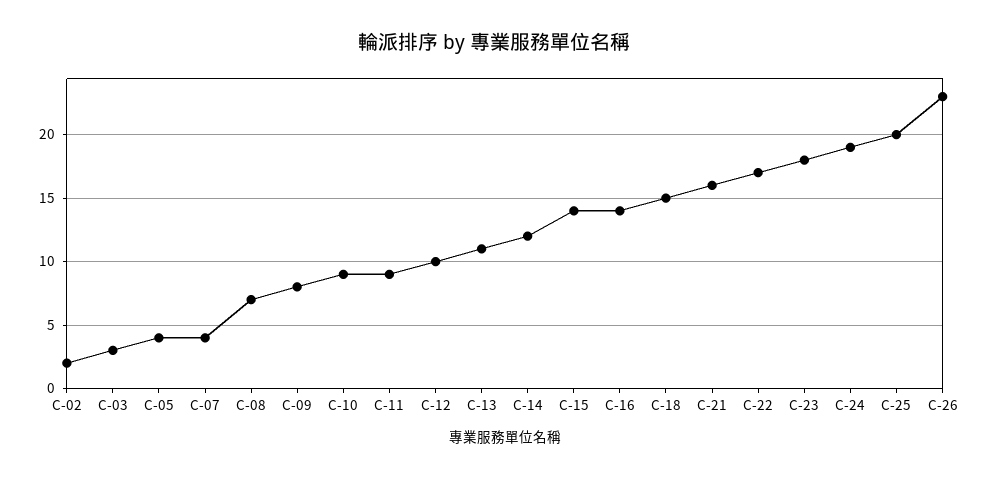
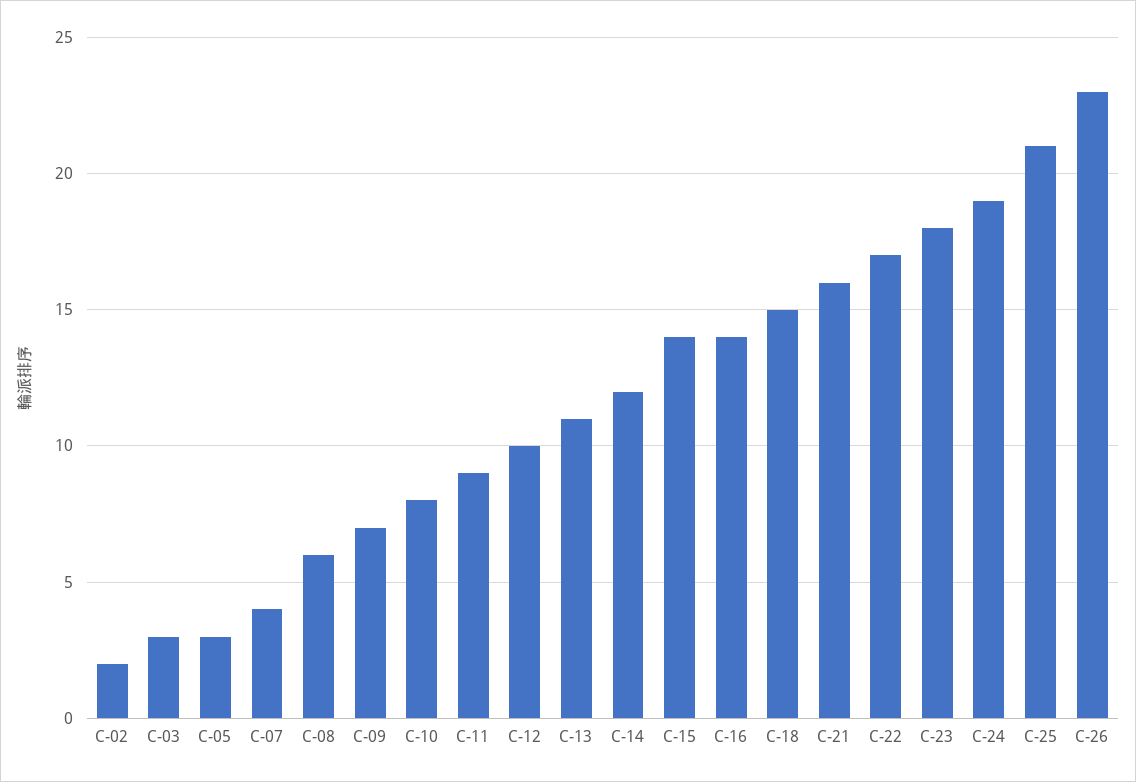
  {
    "C-02": 2,
    "C-03": 3,
-   "C-05": 4,
+   "C-05": 3,
    "C-07": 4,
-   "C-08": 7,
+   "C-08": 6,
-   "C-09": 8,
+   "C-09": 7,
-   "C-10": 9,
+   "C-10": 8,
    "C-11": 9,
    "C-12": 10,
    "C-13": 11,
    "C-14": 12,
    "C-15": 14,
    "C-16": 14,
    "C-18": 15,
    "C-21": 16,
    "C-22": 17,
    "C-23": 18,
    "C-24": 19,
-   "C-25": 20,
+   "C-25": 21,
    "C-26": 23
  }

